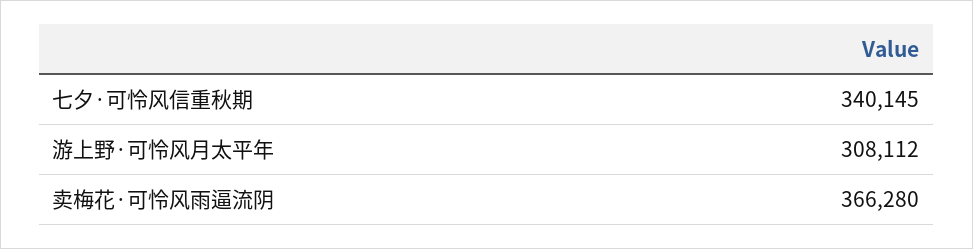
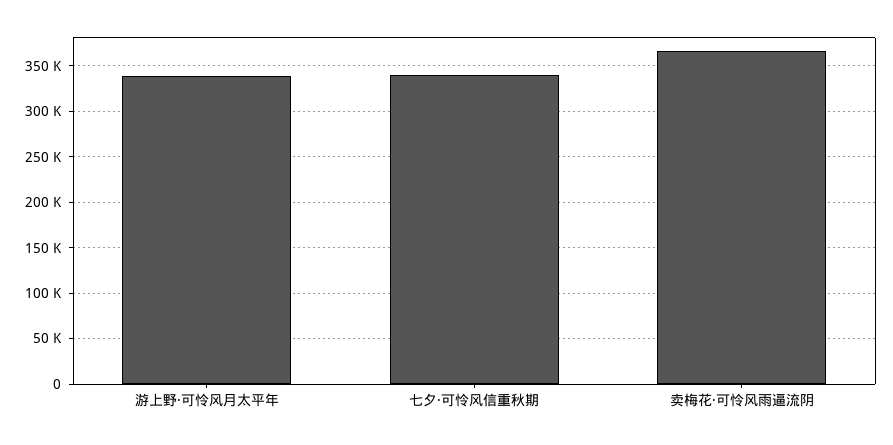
  {
    "七夕·可怜风信重秋期": 340145,
-   "游上野·可怜风月太平年": 308112,
+   "游上野·可怜风月太平年": 340000,
    "卖梅花·可怜风雨逼流阴": 366280
  }

